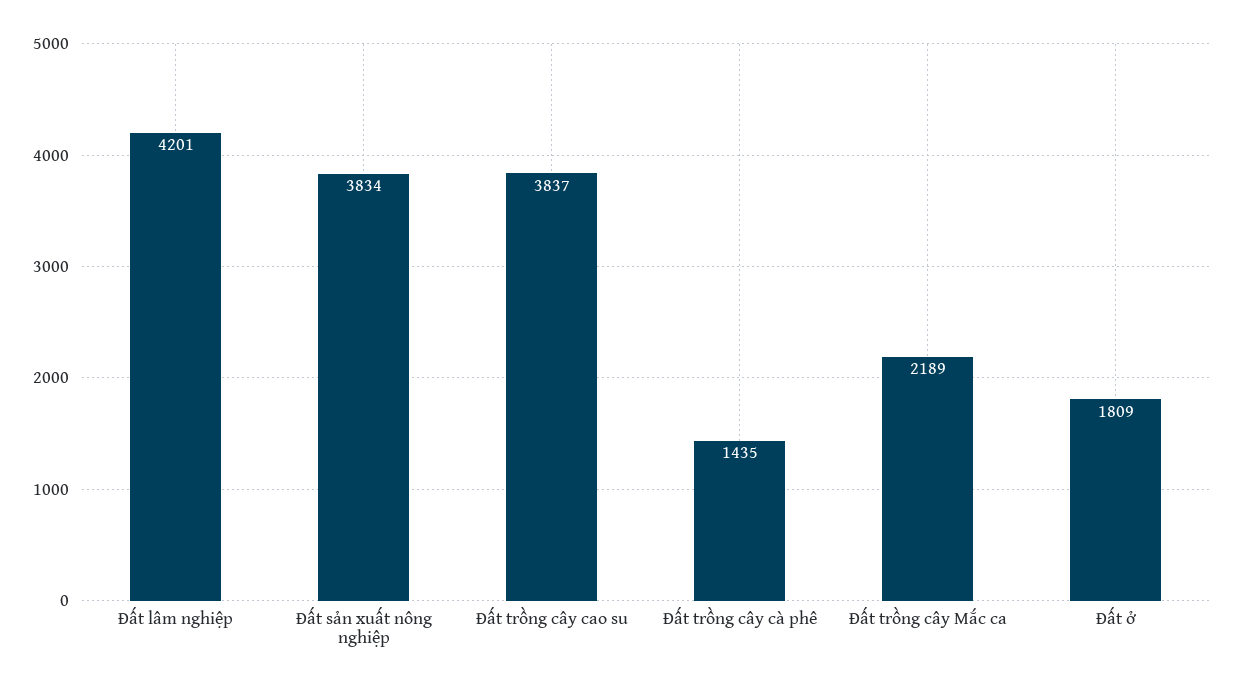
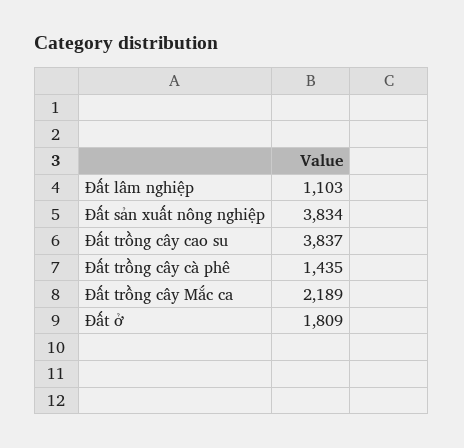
  {
-   "Đất lâm nghiệp": 4201,
+   "Đất lâm nghiệp": 1103,
    "Đất sản xuất nông nghiệp": 3834,
    "Đất trồng cây cao su": 3837,
    "Đất trồng cây cà phê": 1435,
    "Đất trồng cây Mắc ca": 2189,
    "Đất ở": 1809
  }

